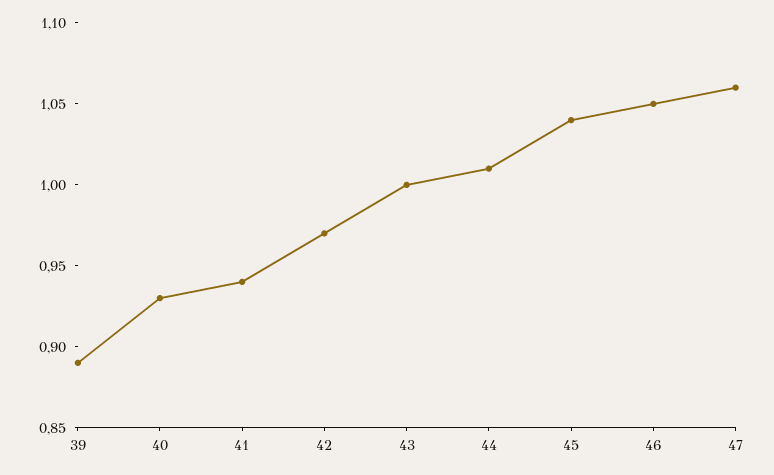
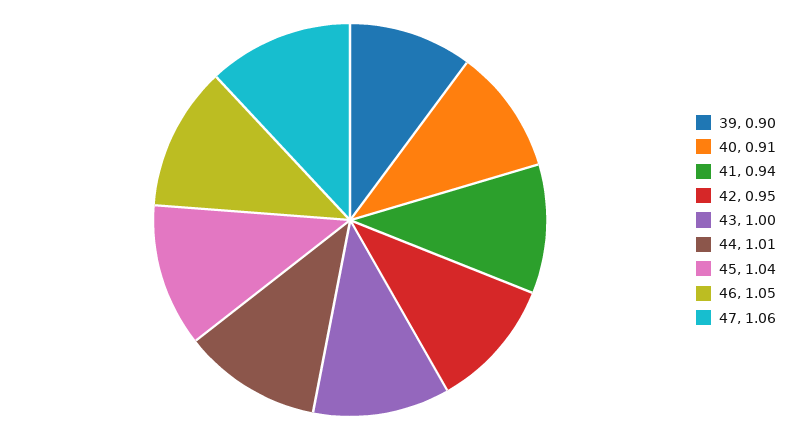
  {
-   "39": 0.89,
+   "39": 0.9,
-   "40": 0.93,
+   "40": 0.91,
    "41": 0.94,
-   "42": 0.97,
+   "42": 0.95,
    "43": 1,
    "44": 1.01,
    "45": 1.04,
    "46": 1.05,
    "47": 1.06
  }

